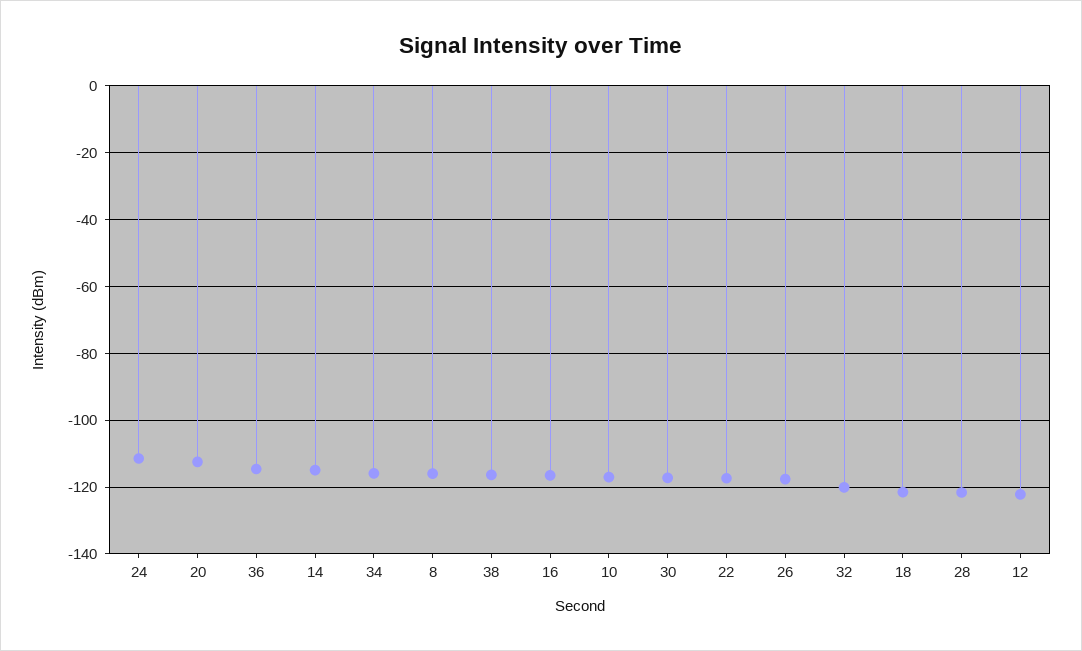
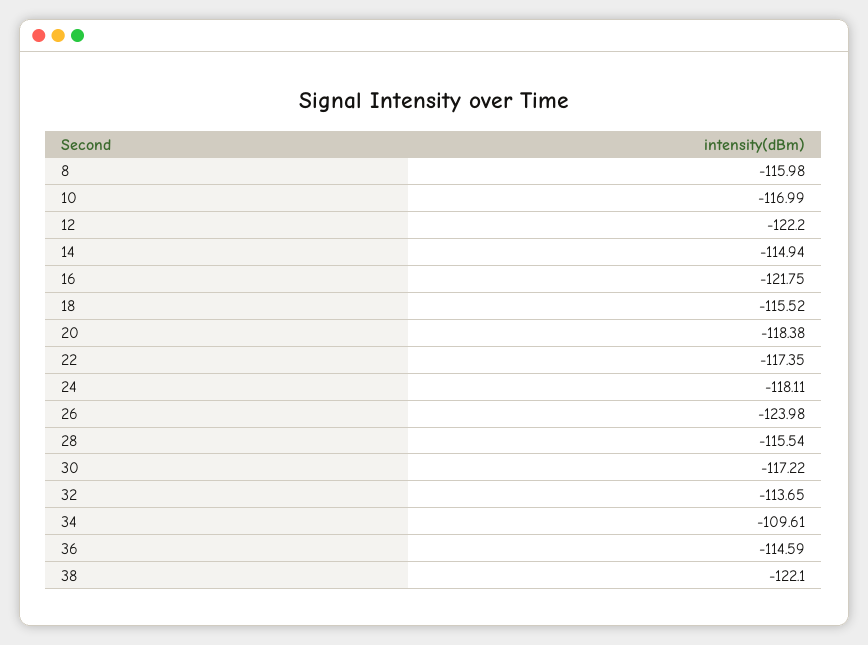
  {
-   "24": -112,
+   "24": -118.11,
-   "20": -112,
+   "20": -118.38,
    "36": -114.59,
    "14": -114.94,
-   "34": -116,
+   "34": -109.61,
    "8": -115.98,
-   "38": -116,
+   "38": -122.1,
-   "16": -116,
+   "16": -121.75,
    "10": -116.99,
    "30": -117.22,
    "22": -117.35,
-   "26": -118,
+   "26": -123.98,
-   "32": -120,
+   "32": -113.65,
-   "18": -122,
+   "18": -115.52,
-   "28": -122,
+   "28": -115.54,
    "12": -122.2
  }

